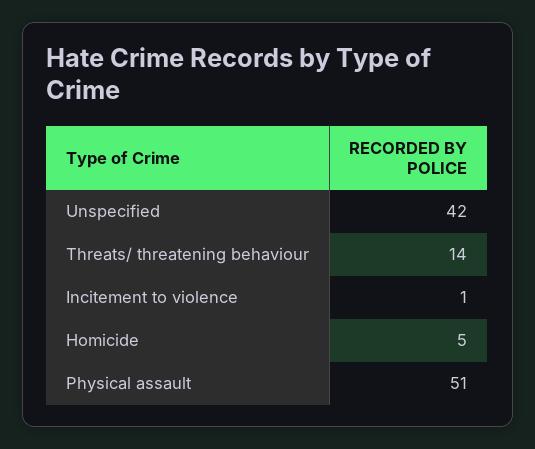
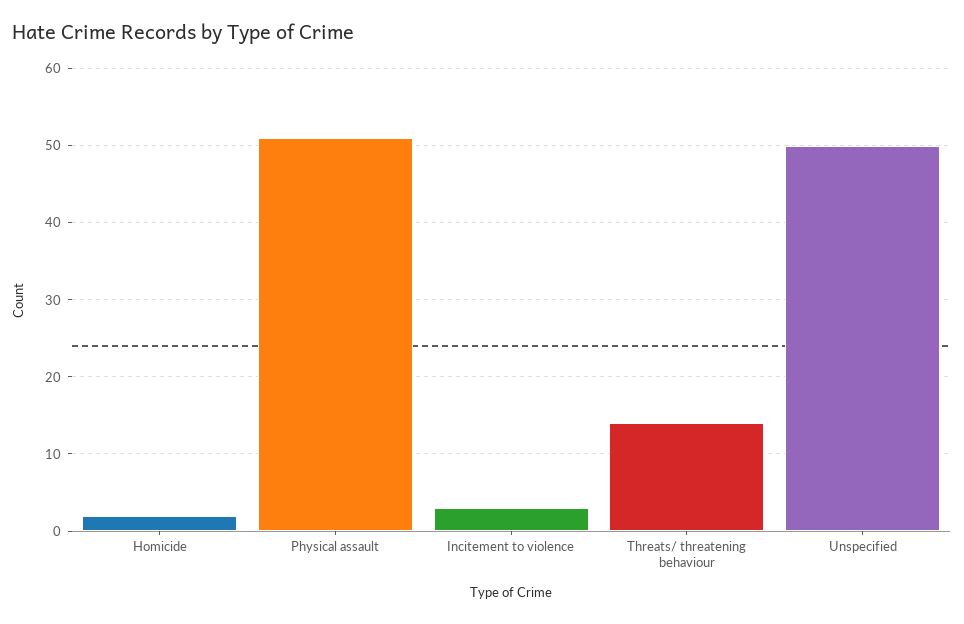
  {
-   "Unspecified": 42,
+   "Unspecified": 50,
    "Threats/ threatening behaviour": 14,
-   "Incitement to violence": 1,
+   "Incitement to violence": 3,
-   "Homicide": 5,
+   "Homicide": 2,
    "Physical assault": 51
  }

